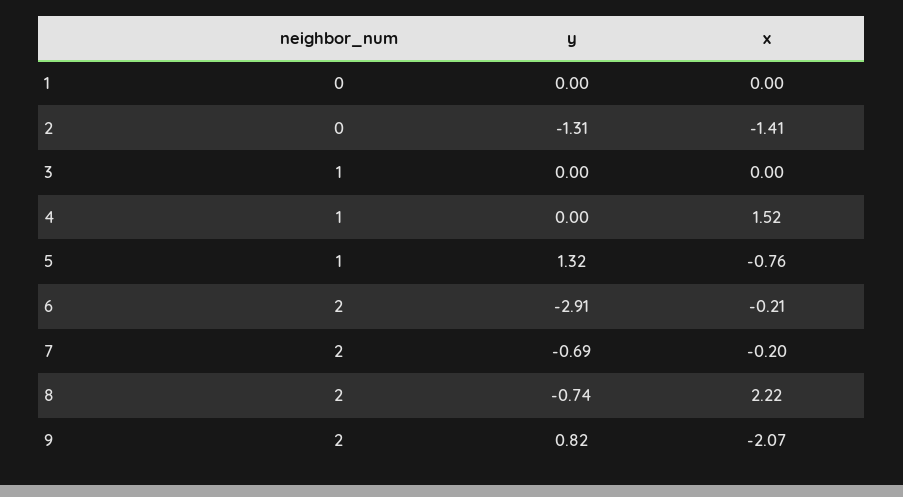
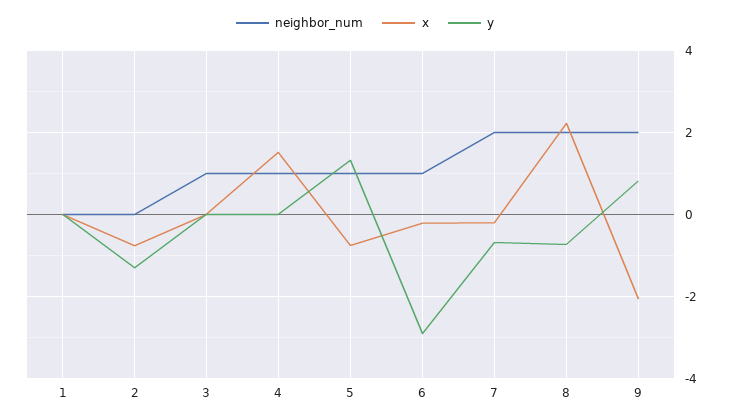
  {
    "neighbor_num": {
      "1": 0,
      "2": 0,
      "3": 1,
      "4": 1,
      "5": 1,
-     "6": 2,
+     "6": 1,
      "7": 2,
      "8": 2,
      "9": 2
    },
    "y": {
      "1": 0,
      "2": -1.31,
      "3": 0,
      "4": 0,
      "5": 1.32,
      "6": -2.91,
      "7": -0.69,
      "8": -0.74,
      "9": 0.82
    },
    "x": {
      "1": 0,
-     "2": -1.41,
+     "2": -0.8,
      "3": 0,
      "4": 1.52,
      "5": -0.76,
      "6": -0.21,
      "7": -0.2,
      "8": 2.22,
      "9": -2.07
    }
  }

